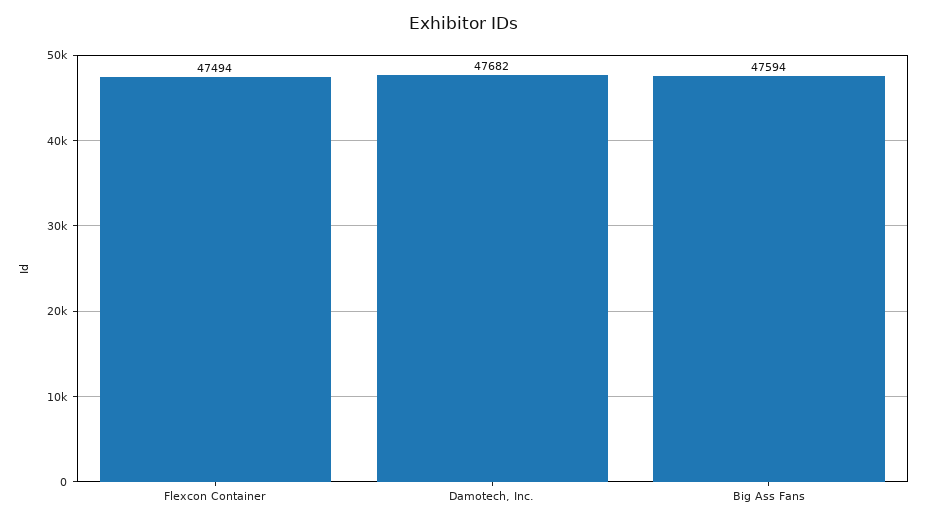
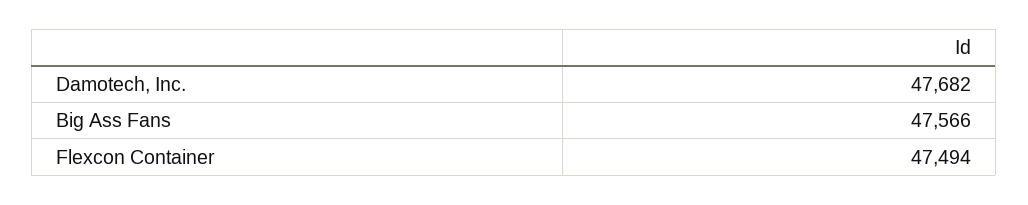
  {
    "Flexcon Container": 47494,
    "Damotech, Inc.": 47682,
-   "Big Ass Fans": 47594
+   "Big Ass Fans": 47566
  }

